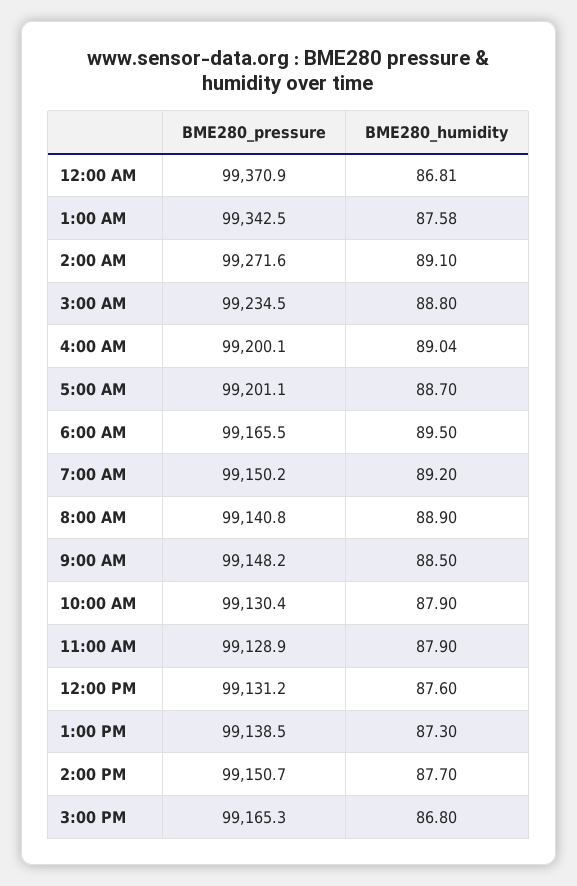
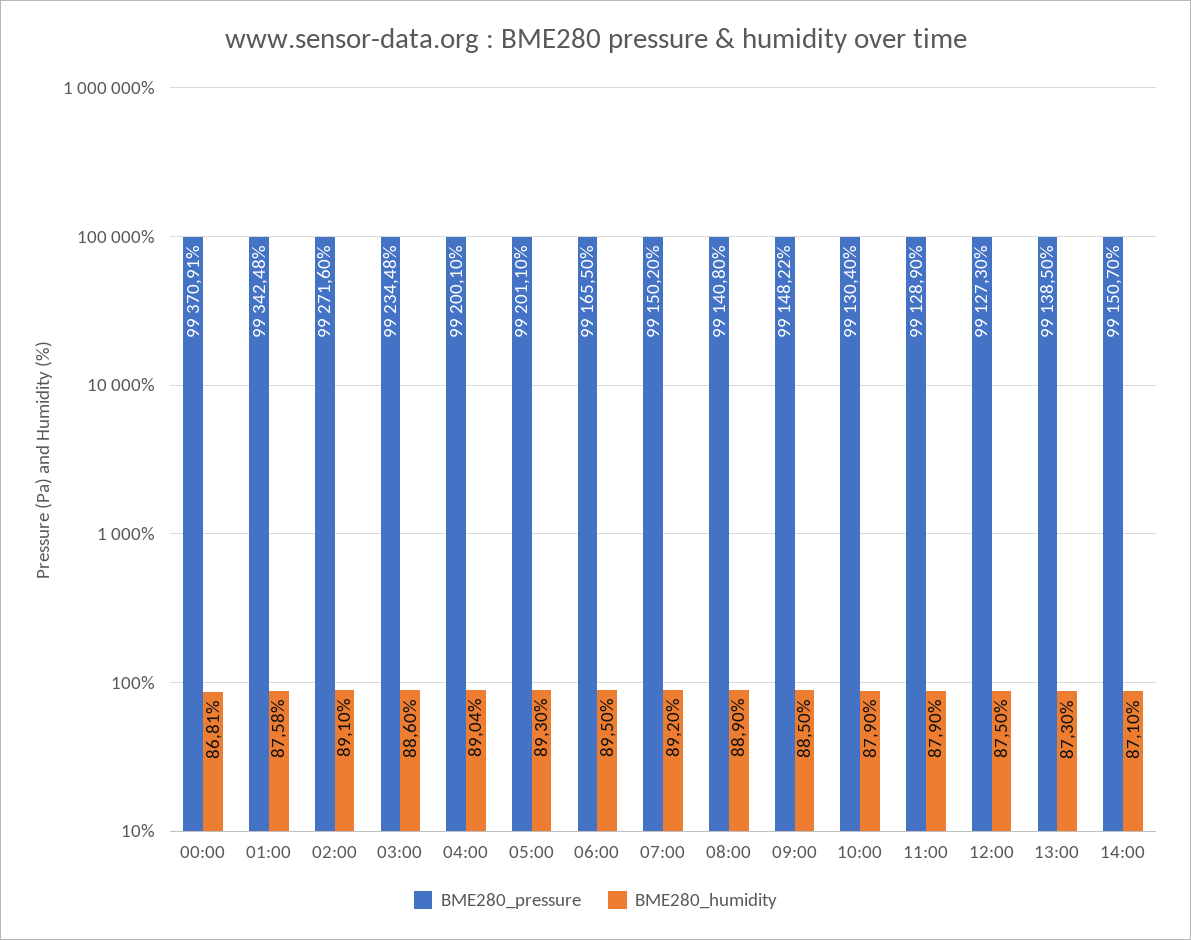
  {
    "BME280_pressure": {
      "12:00 AM": 99370.91,
      "1:00 AM": 99342.48,
      "2:00 AM": 99271.6,
      "3:00 AM": 99234.48,
      "4:00 AM": 99200.1,
      "5:00 AM": 99201.1,
      "6:00 AM": 99165.5,
      "7:00 AM": 99150.2,
      "8:00 AM": 99140.8,
      "9:00 AM": 99148.22,
      "10:00 AM": 99130.4,
      "11:00 AM": 99128.9,
-     "12:00 PM": 99131.2,
+     "12:00 PM": 99127.3,
      "1:00 PM": 99138.5,
-     "2:00 PM": 99150.7,
+     "2:00 PM": 99150.7
-     "3:00 PM": 99165.3
    },
    "BME280_humidity": {
      "12:00 AM": 86.81,
      "1:00 AM": 87.58,
      "2:00 AM": 89.1,
-     "3:00 AM": 88.8,
+     "3:00 AM": 88.6,
      "4:00 AM": 89.04,
-     "5:00 AM": 88.7,
+     "5:00 AM": 89.3,
      "6:00 AM": 89.5,
      "7:00 AM": 89.2,
      "8:00 AM": 88.9,
      "9:00 AM": 88.5,
      "10:00 AM": 87.9,
      "11:00 AM": 87.9,
-     "12:00 PM": 87.6,
+     "12:00 PM": 87.5,
      "1:00 PM": 87.3,
-     "2:00 PM": 87.7,
+     "2:00 PM": 87.1
-     "3:00 PM": 86.8
    }
  }

